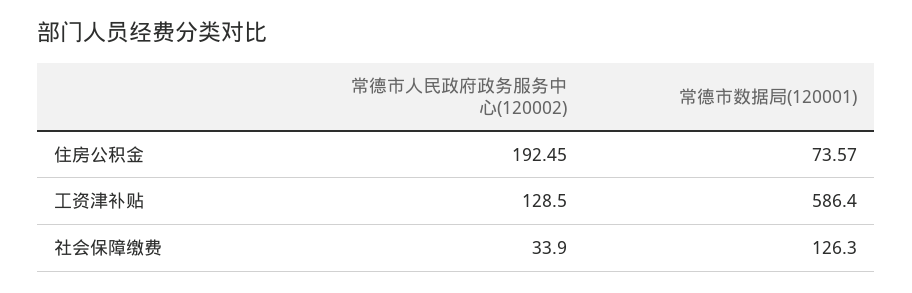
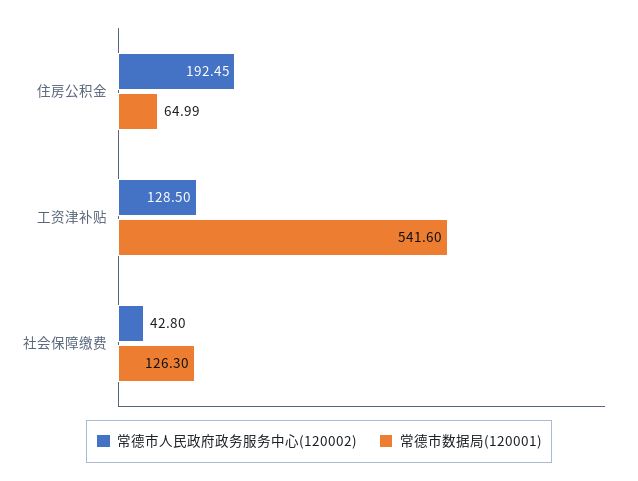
  {
    "常德市人民政府政务服务中心(120002)": {
      "住房公积金": 192.45,
      "工资津补贴": 128.5,
-     "社会保障缴费": 33.9
+     "社会保障缴费": 42.8
    },
    "常德市数据局(120001)": {
-     "住房公积金": 73.57,
+     "住房公积金": 64.99,
-     "工资津补贴": 586.4,
+     "工资津补贴": 541.6,
      "社会保障缴费": 126.3
    }
  }

